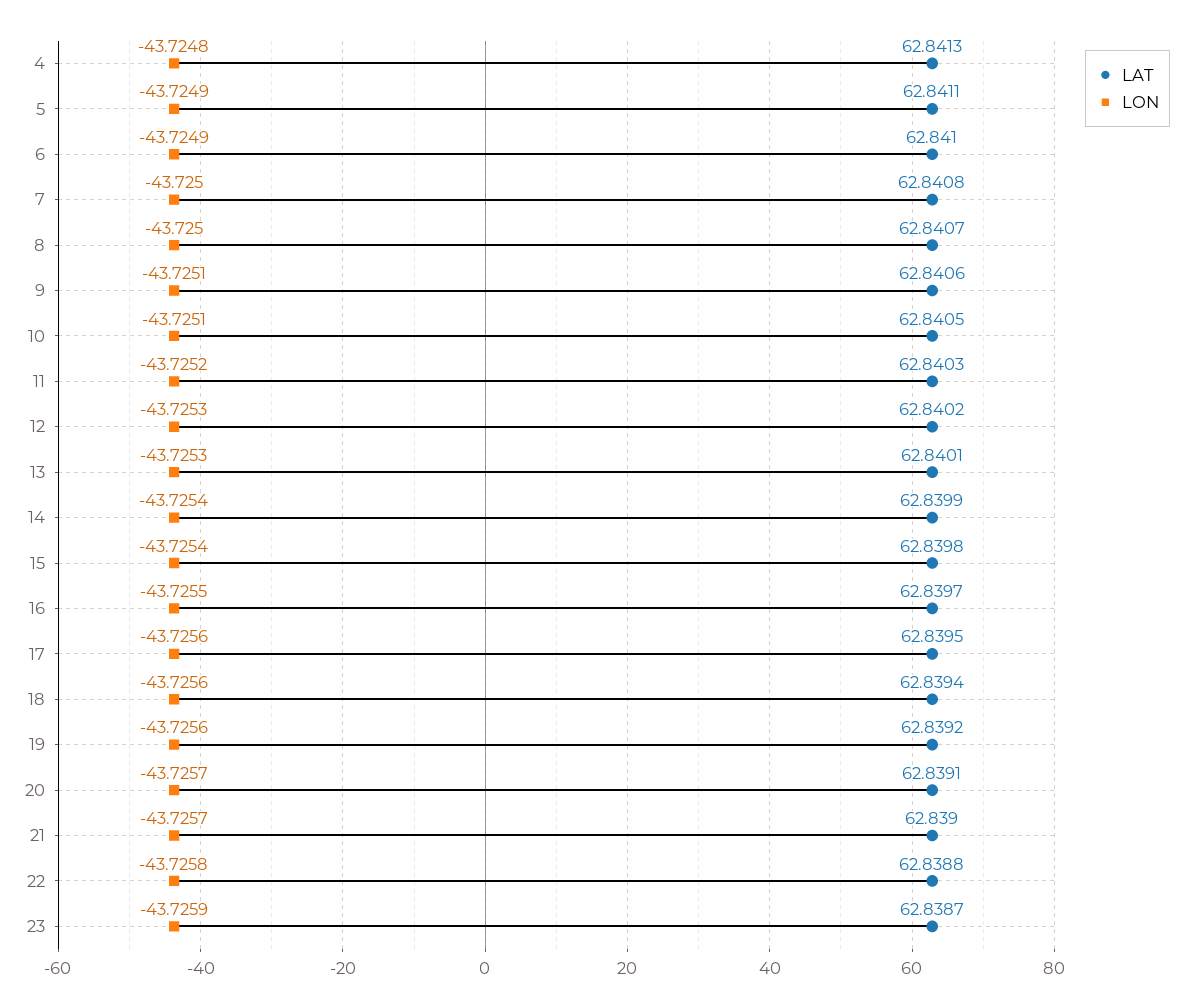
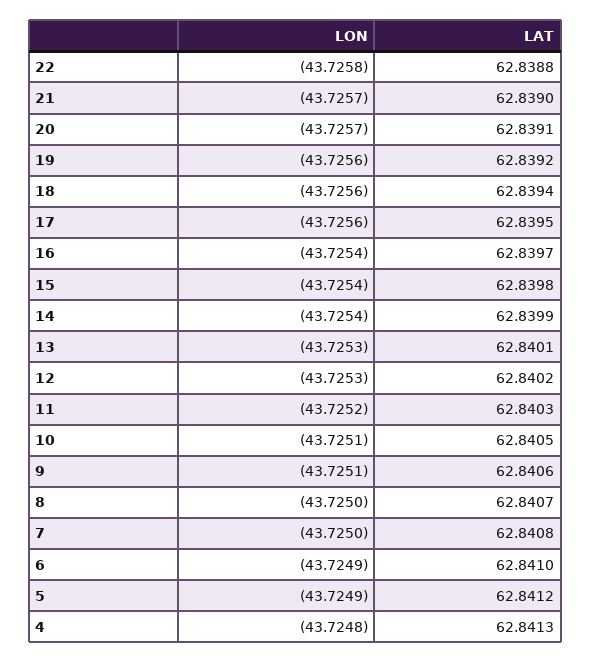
  {
    "LAT": {
      "4": 62.8413,
-     "5": 62.8411,
+     "5": 62.8412,
      "6": 62.841,
      "7": 62.8408,
      "8": 62.8407,
      "9": 62.8406,
      "10": 62.8405,
      "11": 62.8403,
      "12": 62.8402,
      "13": 62.8401,
      "14": 62.8399,
      "15": 62.8398,
      "16": 62.8397,
      "17": 62.8395,
      "18": 62.8394,
      "19": 62.8392,
      "20": 62.8391,
      "21": 62.839,
-     "22": 62.8388,
+     "22": 62.8388
-     "23": 62.8387
    },
    "LON": {
      "4": -43.7248,
      "5": -43.7249,
      "6": -43.7249,
      "7": -43.725,
      "8": -43.725,
      "9": -43.7251,
      "10": -43.7251,
      "11": -43.7252,
      "12": -43.7253,
      "13": -43.7253,
      "14": -43.7254,
      "15": -43.7254,
-     "16": -43.7255,
+     "16": -43.7254,
      "17": -43.7256,
      "18": -43.7256,
      "19": -43.7256,
      "20": -43.7257,
      "21": -43.7257,
-     "22": -43.7258,
+     "22": -43.7258
-     "23": -43.7259
    }
  }

